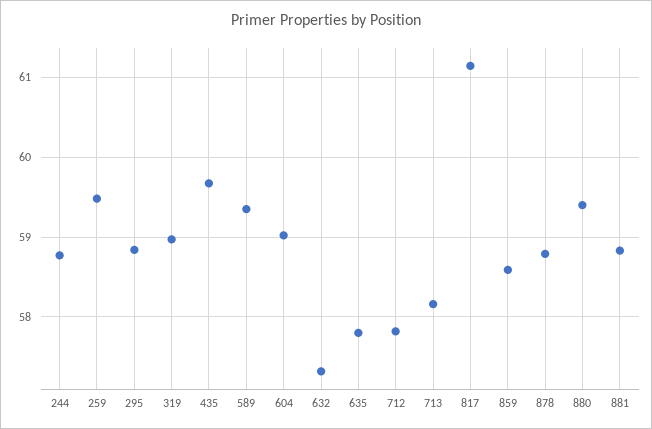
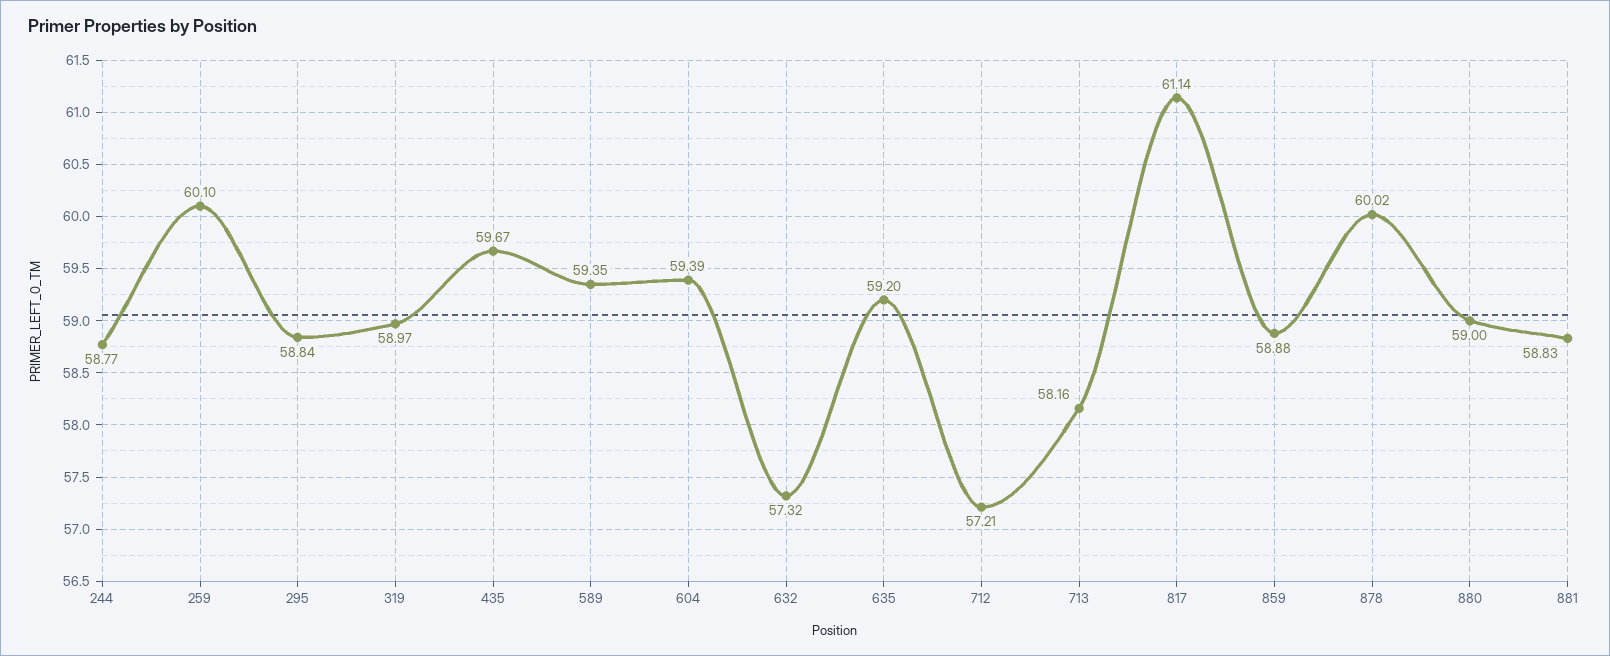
  {
    "244": 58.77,
-   "259": 59.5,
+   "259": 60.1,
    "295": 58.84,
    "319": 58.97,
    "435": 59.67,
    "589": 59.35,
-   "604": 59,
+   "604": 59.39,
    "632": 57.32,
-   "635": 57.8,
+   "635": 59.2,
-   "712": 57.8,
+   "712": 57.21,
    "713": 58.16,
    "817": 61.14,
-   "859": 58.6,
+   "859": 58.88,
-   "878": 58.8,
+   "878": 60.02,
-   "880": 59.4,
+   "880": 59,
    "881": 58.83
  }

